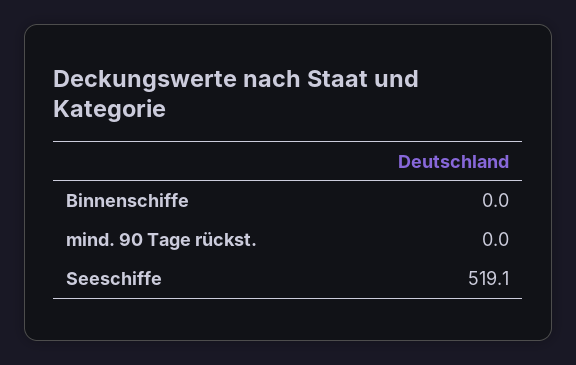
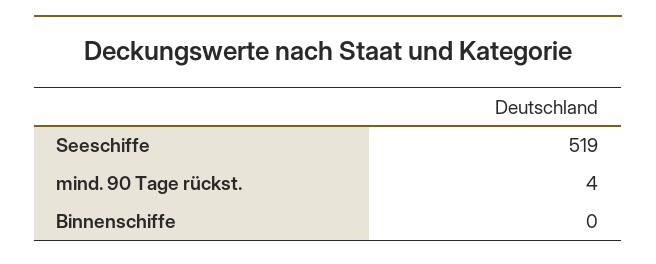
  {
    "Binnenschiffe": 0,
-   "mind. 90 Tage rückst.": 0,
+   "mind. 90 Tage rückst.": 4,
    "Seeschiffe": 519.1
  }

